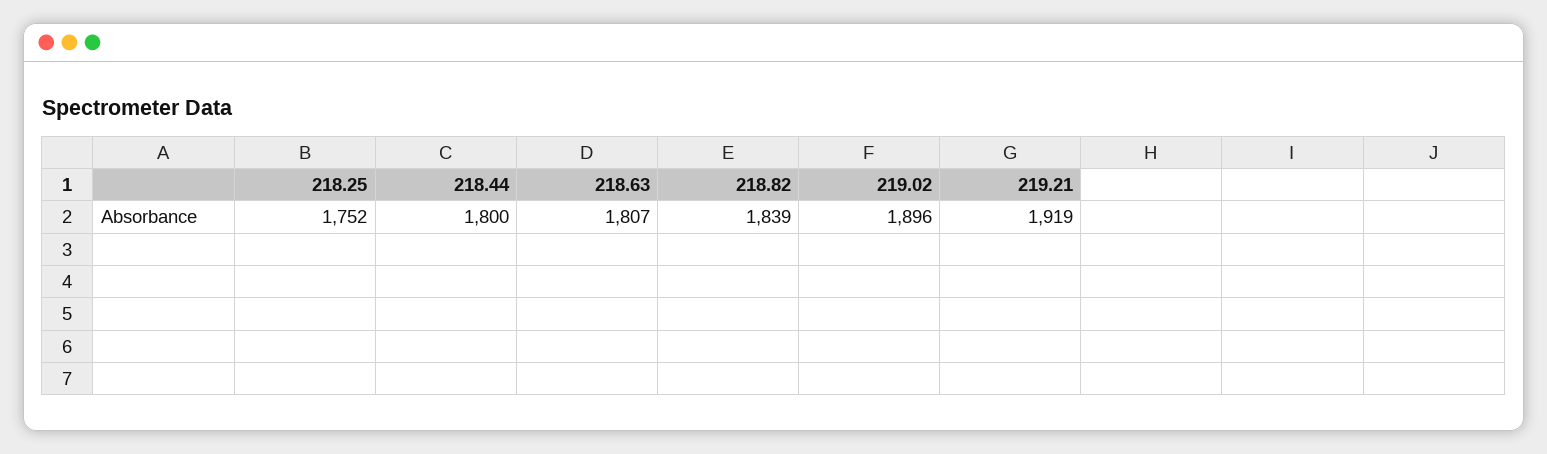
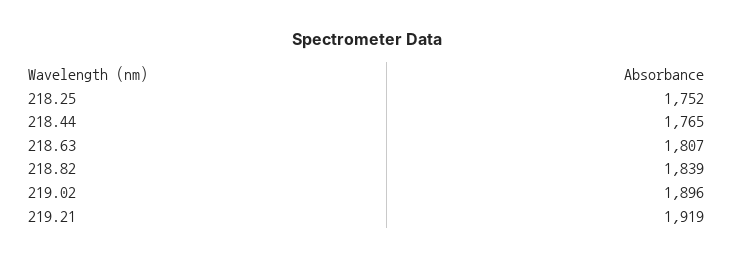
  {
    "218.25": 1752,
-   "218.44": 1800,
+   "218.44": 1765,
    "218.63": 1807,
    "218.82": 1839,
    "219.02": 1896,
    "219.21": 1919
  }

